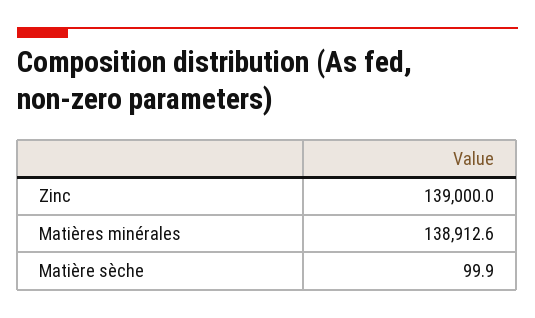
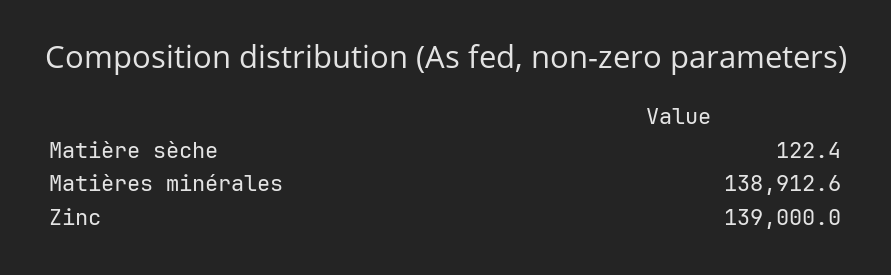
  {
    "Zinc": 139000,
    "Matières minérales": 138912.6,
-   "Matière sèche": 99.9
+   "Matière sèche": 122.4
  }

